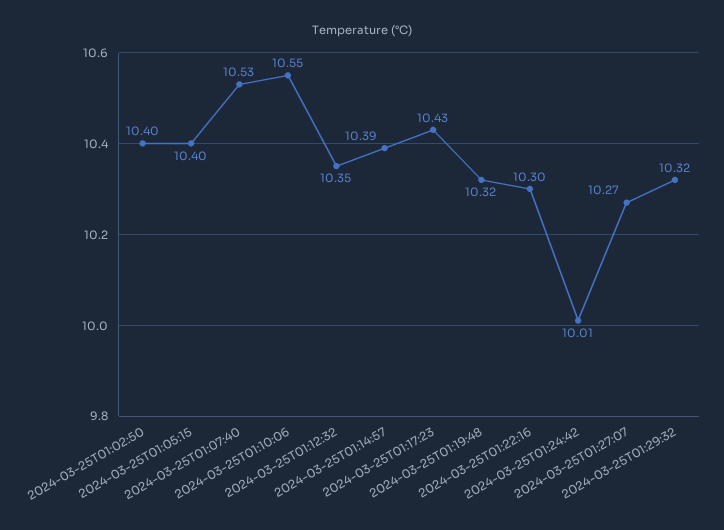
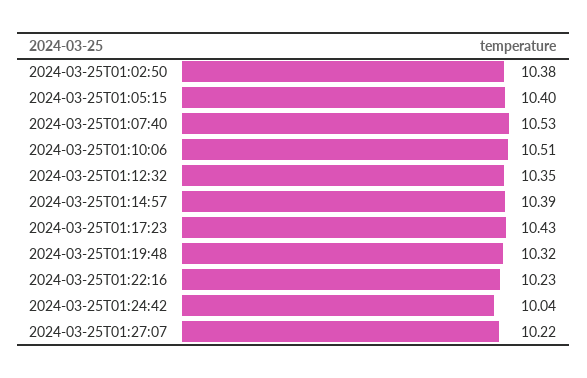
  {
-   "2024-03-25T01:02:50": 10.4,
+   "2024-03-25T01:02:50": 10.38,
    "2024-03-25T01:05:15": 10.4,
    "2024-03-25T01:07:40": 10.53,
-   "2024-03-25T01:10:06": 10.55,
+   "2024-03-25T01:10:06": 10.51,
    "2024-03-25T01:12:32": 10.35,
    "2024-03-25T01:14:57": 10.39,
    "2024-03-25T01:17:23": 10.43,
    "2024-03-25T01:19:48": 10.32,
-   "2024-03-25T01:22:16": 10.3,
+   "2024-03-25T01:22:16": 10.23,
-   "2024-03-25T01:24:42": 10.01,
+   "2024-03-25T01:24:42": 10.04,
-   "2024-03-25T01:27:07": 10.27,
+   "2024-03-25T01:27:07": 10.22
-   "2024-03-25T01:29:32": 10.32
  }

